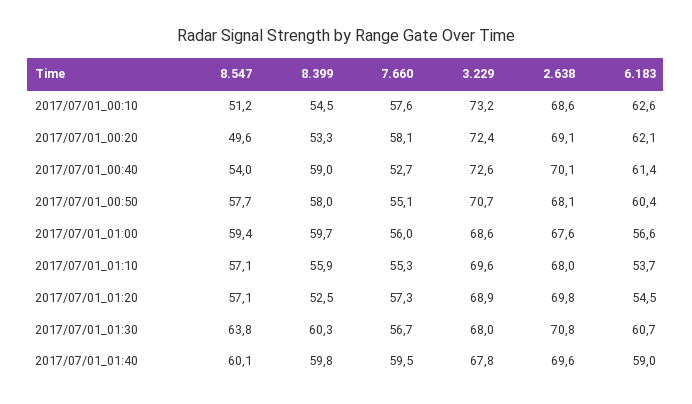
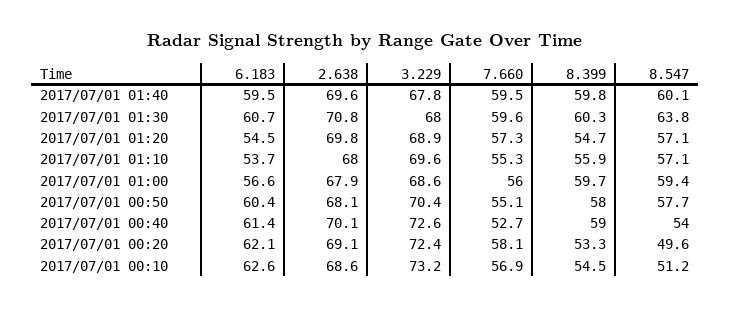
  {
    "8.547": {
      "2017/07/01_00:10": 51.2,
      "2017/07/01_00:20": 49.6,
      "2017/07/01_00:40": 54,
      "2017/07/01_00:50": 57.7,
      "2017/07/01_01:00": 59.4,
      "2017/07/01_01:10": 57.1,
      "2017/07/01_01:20": 57.1,
      "2017/07/01_01:30": 63.8,
      "2017/07/01_01:40": 60.1
    },
    "8.399": {
      "2017/07/01_00:10": 54.5,
      "2017/07/01_00:20": 53.3,
      "2017/07/01_00:40": 59,
      "2017/07/01_00:50": 58,
      "2017/07/01_01:00": 59.7,
      "2017/07/01_01:10": 55.9,
-     "2017/07/01_01:20": 52.5,
+     "2017/07/01_01:20": 54.7,
      "2017/07/01_01:30": 60.3,
      "2017/07/01_01:40": 59.8
    },
    "7.660": {
-     "2017/07/01_00:10": 57.6,
+     "2017/07/01_00:10": 56.9,
      "2017/07/01_00:20": 58.1,
      "2017/07/01_00:40": 52.7,
      "2017/07/01_00:50": 55.1,
      "2017/07/01_01:00": 56,
      "2017/07/01_01:10": 55.3,
      "2017/07/01_01:20": 57.3,
-     "2017/07/01_01:30": 56.7,
+     "2017/07/01_01:30": 59.6,
      "2017/07/01_01:40": 59.5
    },
    "3.229": {
      "2017/07/01_00:10": 73.2,
      "2017/07/01_00:20": 72.4,
      "2017/07/01_00:40": 72.6,
-     "2017/07/01_00:50": 70.7,
+     "2017/07/01_00:50": 70.4,
      "2017/07/01_01:00": 68.6,
      "2017/07/01_01:10": 69.6,
      "2017/07/01_01:20": 68.9,
      "2017/07/01_01:30": 68,
      "2017/07/01_01:40": 67.8
    },
    "2.638": {
      "2017/07/01_00:10": 68.6,
      "2017/07/01_00:20": 69.1,
      "2017/07/01_00:40": 70.1,
      "2017/07/01_00:50": 68.1,
-     "2017/07/01_01:00": 67.6,
+     "2017/07/01_01:00": 67.9,
      "2017/07/01_01:10": 68,
      "2017/07/01_01:20": 69.8,
      "2017/07/01_01:30": 70.8,
      "2017/07/01_01:40": 69.6
    },
    "6.183": {
      "2017/07/01_00:10": 62.6,
      "2017/07/01_00:20": 62.1,
      "2017/07/01_00:40": 61.4,
      "2017/07/01_00:50": 60.4,
      "2017/07/01_01:00": 56.6,
      "2017/07/01_01:10": 53.7,
      "2017/07/01_01:20": 54.5,
      "2017/07/01_01:30": 60.7,
-     "2017/07/01_01:40": 59
+     "2017/07/01_01:40": 59.5
    }
  }

